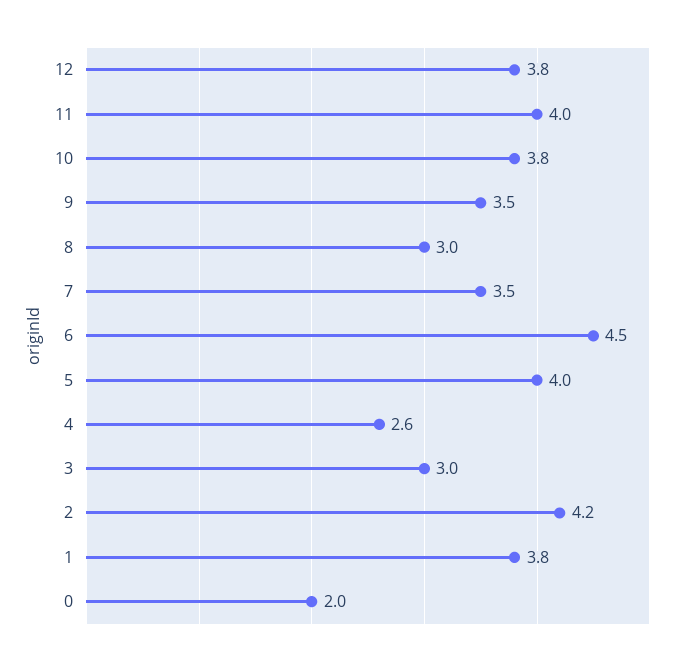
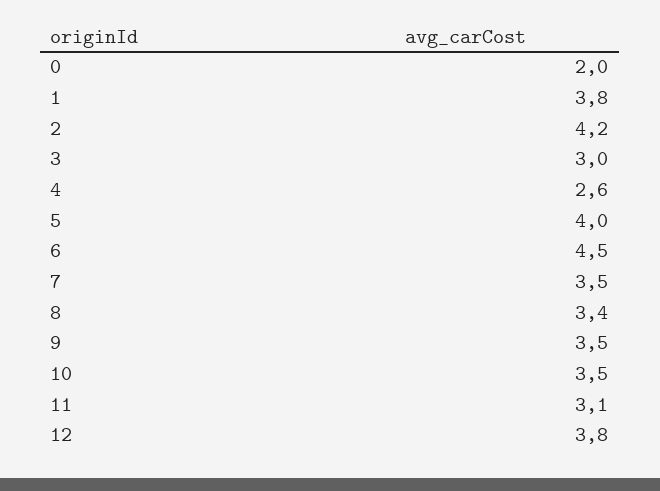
  {
    "12": 3.8,
-   "11": 4,
+   "11": 3.1,
-   "10": 3.8,
+   "10": 3.5,
    "9": 3.5,
-   "8": 3,
+   "8": 3.4,
    "7": 3.5,
    "6": 4.5,
    "5": 4,
    "4": 2.6,
    "3": 3,
    "2": 4.2,
    "1": 3.8,
    "0": 2
  }

